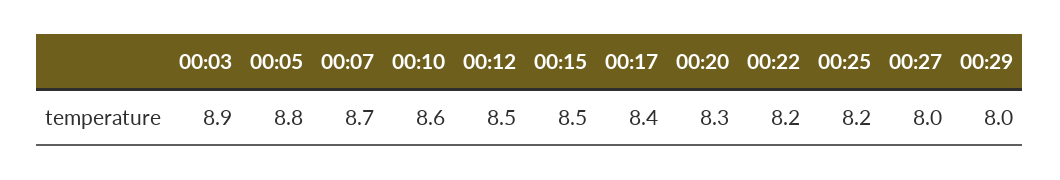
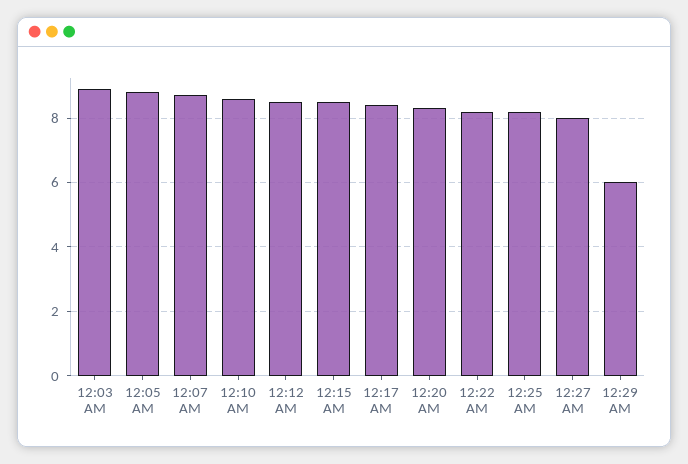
  {
    "00:03": 8.9,
    "00:05": 8.8,
    "00:07": 8.7,
    "00:10": 8.6,
    "00:12": 8.5,
    "00:15": 8.5,
    "00:17": 8.4,
    "00:20": 8.3,
    "00:22": 8.2,
    "00:25": 8.2,
    "00:27": 8,
-   "00:29": 8
+   "00:29": 6
  }

